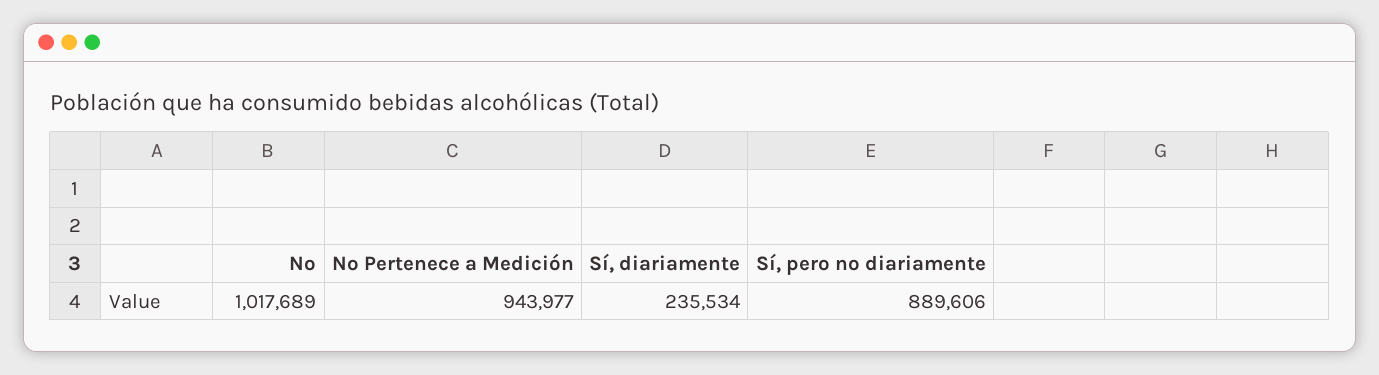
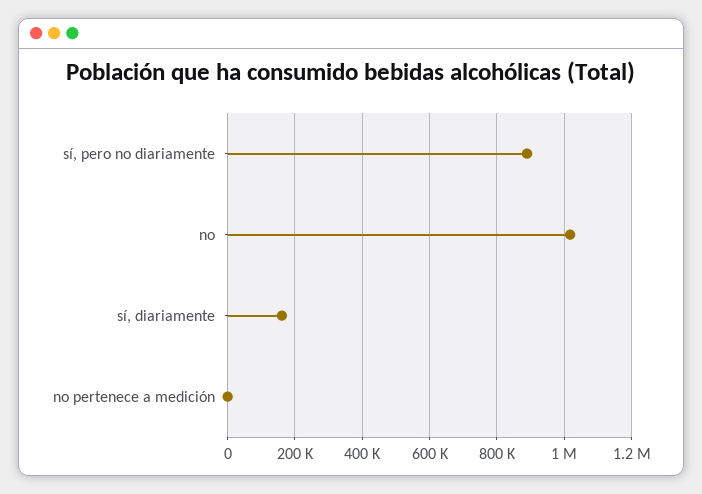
  {
    "No": 1017689,
-   "No Pertenece a Medición": 943977,
+   "No Pertenece a Medición": 0,
-   "Sí, diariamente": 235534,
+   "Sí, diariamente": 160000,
    "Sí, pero no diariamente": 889606
  }

